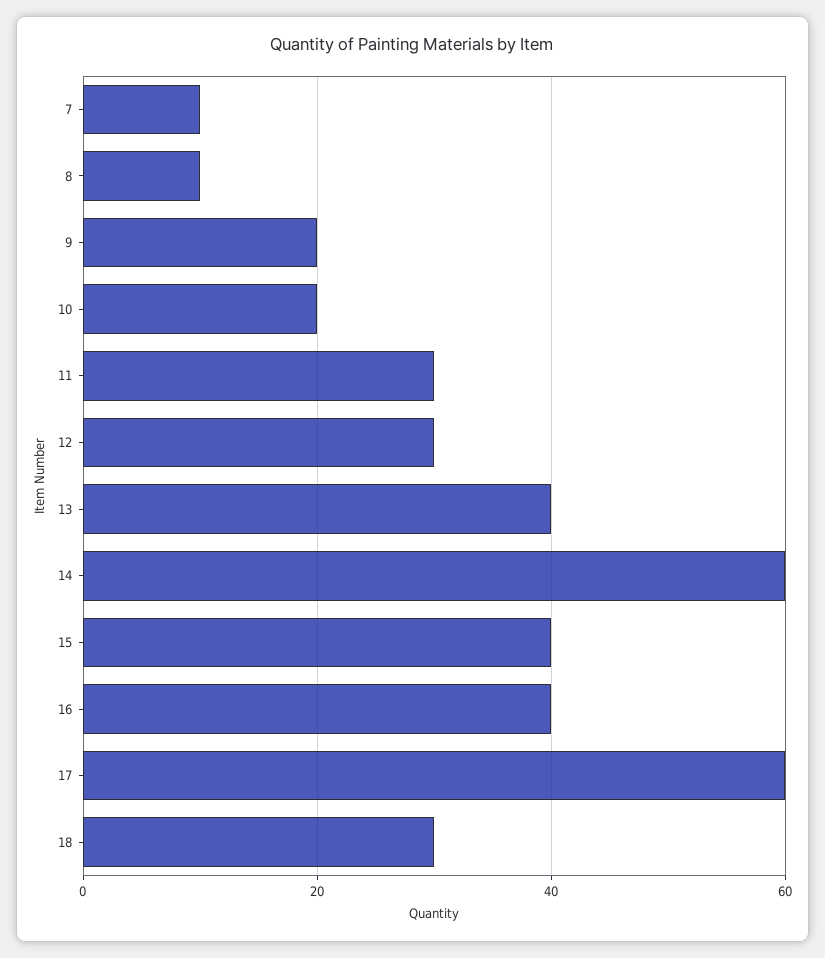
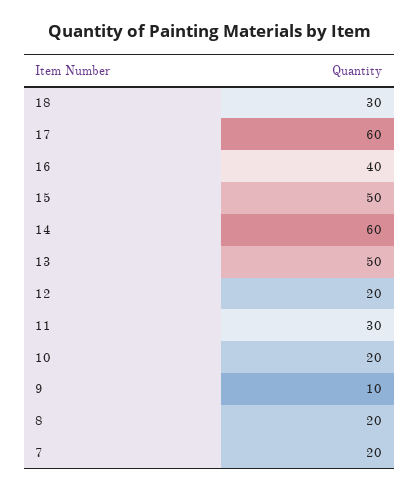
  {
-   "7": 10,
+   "7": 20,
-   "8": 10,
+   "8": 20,
-   "9": 20,
+   "9": 10,
    "10": 20,
    "11": 30,
-   "12": 30,
+   "12": 20,
-   "13": 40,
+   "13": 50,
    "14": 60,
-   "15": 40,
+   "15": 50,
    "16": 40,
    "17": 60,
    "18": 30
  }

